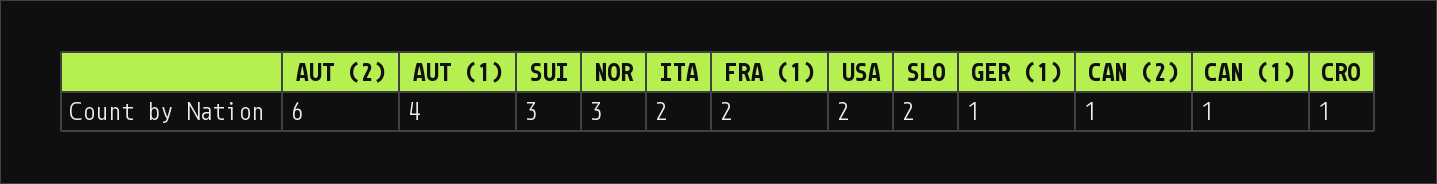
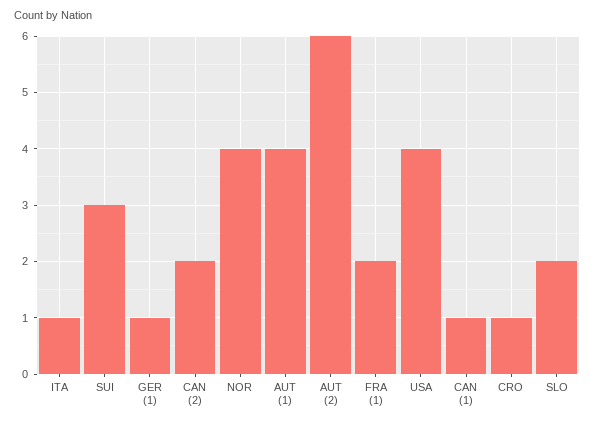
  {
    "AUT (2)": 6,
    "AUT (1)": 4,
    "SUI": 3,
-   "NOR": 3,
+   "NOR": 4,
-   "ITA": 2,
+   "ITA": 1,
    "FRA (1)": 2,
-   "USA": 2,
+   "USA": 4,
    "SLO": 2,
    "GER (1)": 1,
-   "CAN (2)": 1,
+   "CAN (2)": 2,
    "CAN (1)": 1,
    "CRO": 1
  }

